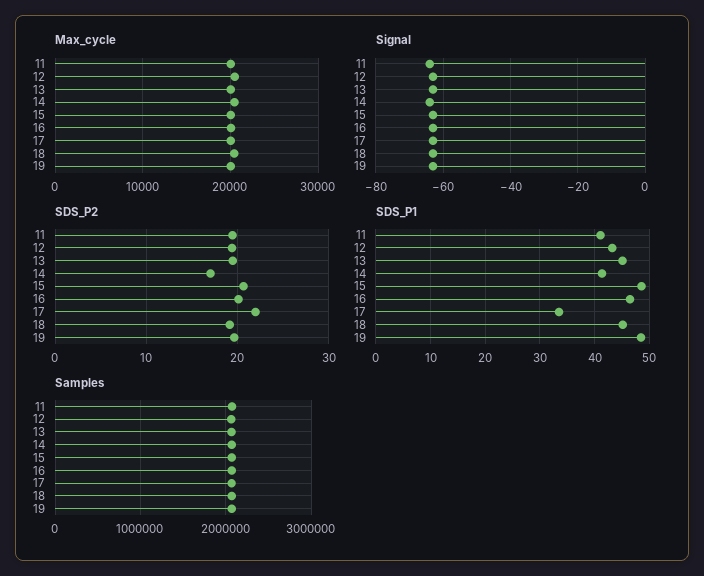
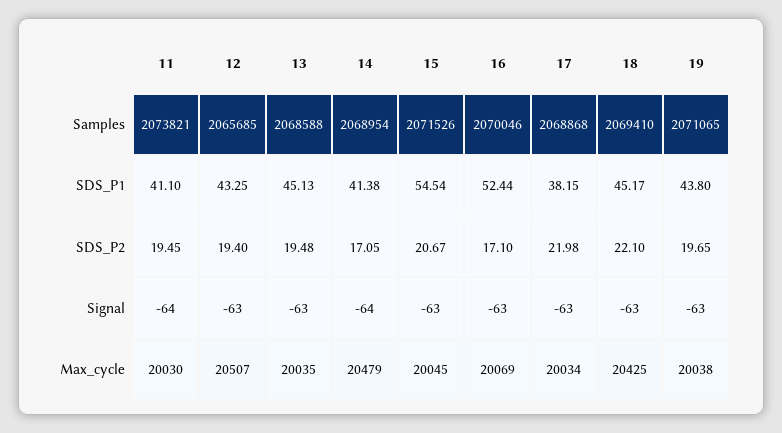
  {
    "Max_cycle": {
      "11": 20030,
      "12": 20507,
      "13": 20035,
      "14": 20479,
      "15": 20045,
      "16": 20069,
      "17": 20034,
      "18": 20425,
      "19": 20038
    },
    "Signal": {
      "11": -64,
      "12": -63,
      "13": -63,
      "14": -64,
      "15": -63,
      "16": -63,
      "17": -63,
      "18": -63,
      "19": -63
    },
    "SDS_P2": {
      "11": 19.45,
      "12": 19.4,
      "13": 19.48,
      "14": 17.05,
      "15": 20.67,
-     "16": 20,
+     "16": 17.1,
      "17": 21.98,
-     "18": 19,
+     "18": 22.1,
      "19": 19.65
    },
    "SDS_P1": {
      "11": 41.1,
      "12": 43.25,
      "13": 45.13,
      "14": 41.38,
-     "15": 48,
+     "15": 54.54,
-     "16": 46,
+     "16": 52.44,
-     "17": 34,
+     "17": 38.15,
      "18": 45.17,
-     "19": 48
+     "19": 43.8
    },
    "Samples": {
      "11": 2073821,
      "12": 2065685,
      "13": 2068588,
      "14": 2068954,
      "15": 2071526,
      "16": 2070046,
      "17": 2068868,
      "18": 2069410,
      "19": 2071065
    }
  }

